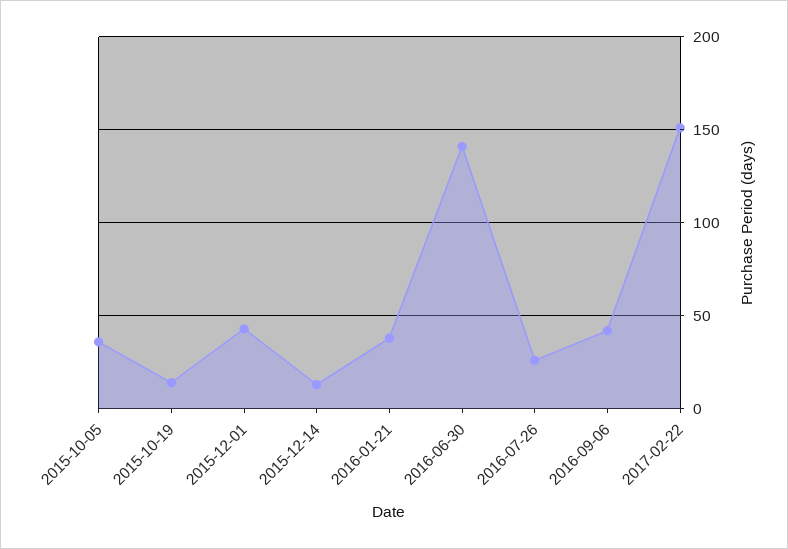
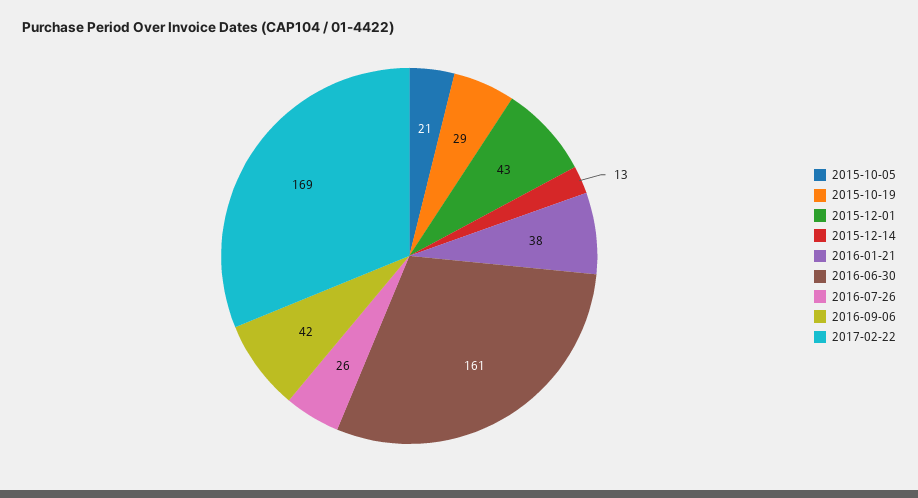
  {
-   "2015-10-05": 35,
+   "2015-10-05": 21,
-   "2015-10-19": 15,
+   "2015-10-19": 29,
    "2015-12-01": 43,
    "2015-12-14": 13,
    "2016-01-21": 38,
-   "2016-06-30": 140,
+   "2016-06-30": 161,
    "2016-07-26": 26,
    "2016-09-06": 42,
-   "2017-02-22": 150
+   "2017-02-22": 169
  }

